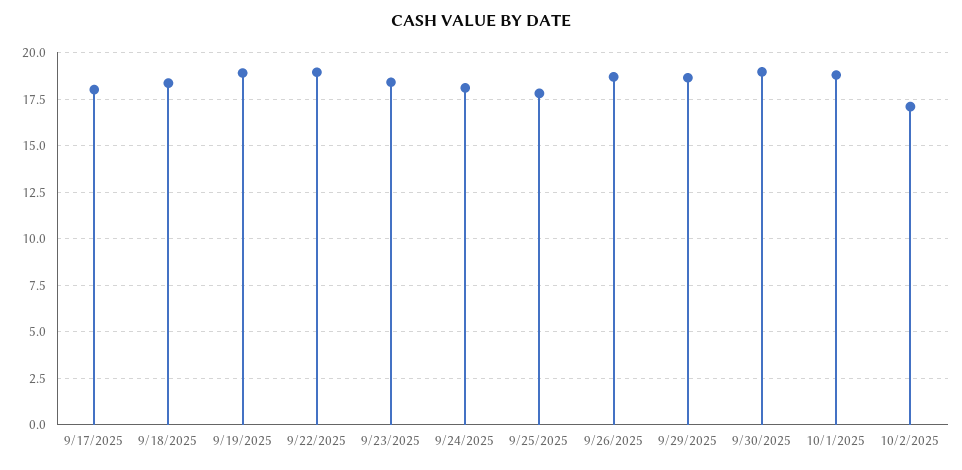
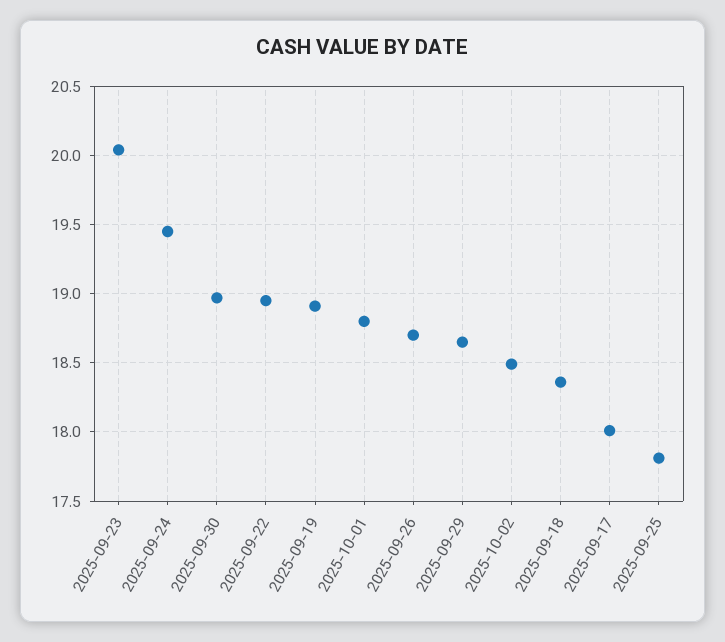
  {
    "9/17/2025": 18,
    "9/18/2025": 18.35,
    "9/19/2025": 18.9,
    "9/22/2025": 18.95,
-   "9/23/2025": 18.5,
+   "9/23/2025": 20.05,
-   "9/24/2025": 18,
+   "9/24/2025": 19.45,
    "9/25/2025": 17.8,
    "9/26/2025": 18.7,
    "9/29/2025": 18.65,
    "9/30/2025": 18.95,
    "10/1/2025": 18.8,
-   "10/2/2025": 17
+   "10/2/2025": 18.5
  }

